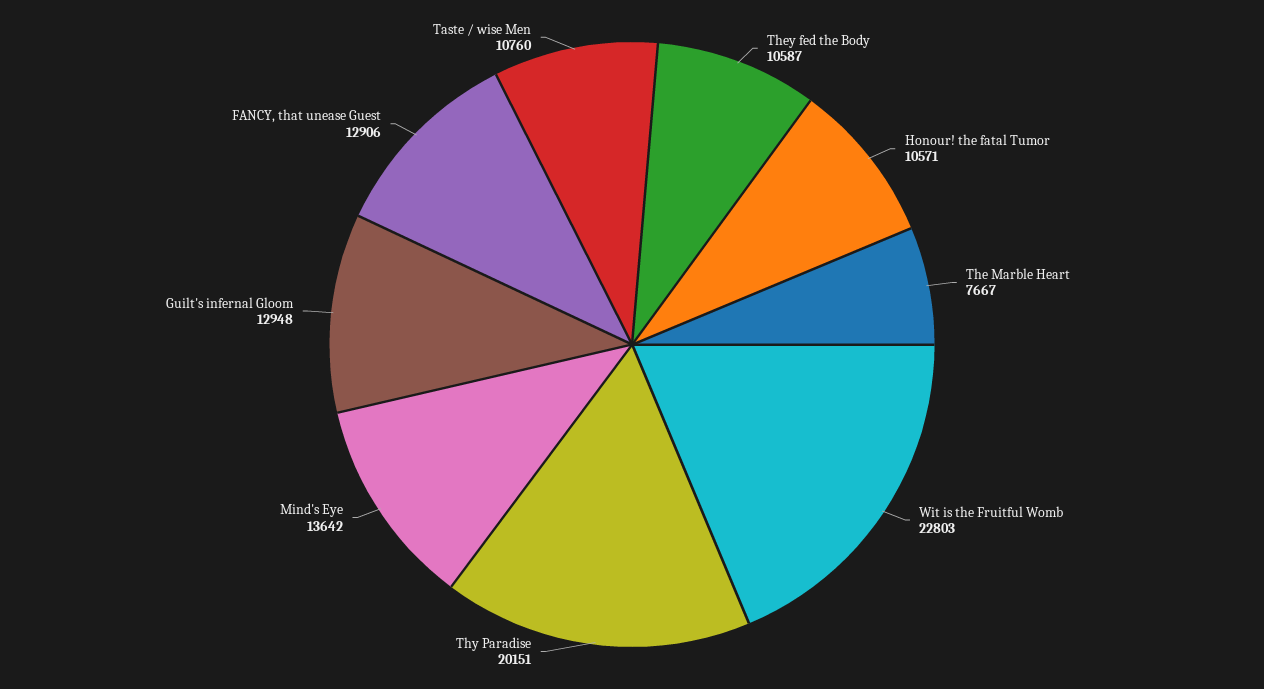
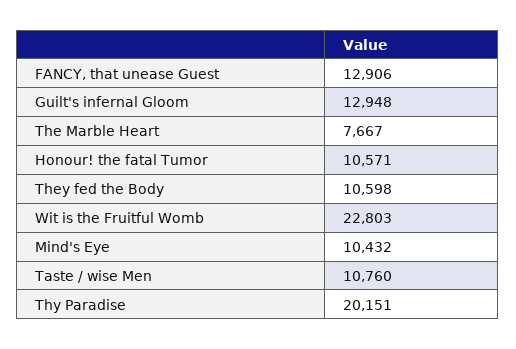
  {
-   "They fed the Body": 10587,
+   "They fed the Body": 10598,
    "Honour! the fatal Tumor": 10571,
    "The Marble Heart": 7667,
    "Wit is the Fruitful Womb": 22803,
    "Thy Paradise": 20151,
-   "Mind's Eye": 13642,
+   "Mind's Eye": 10432,
    "Guilt's infernal Gloom": 12948,
    "FANCY, that unease Guest": 12906,
    "Taste / wise Men": 10760
  }

